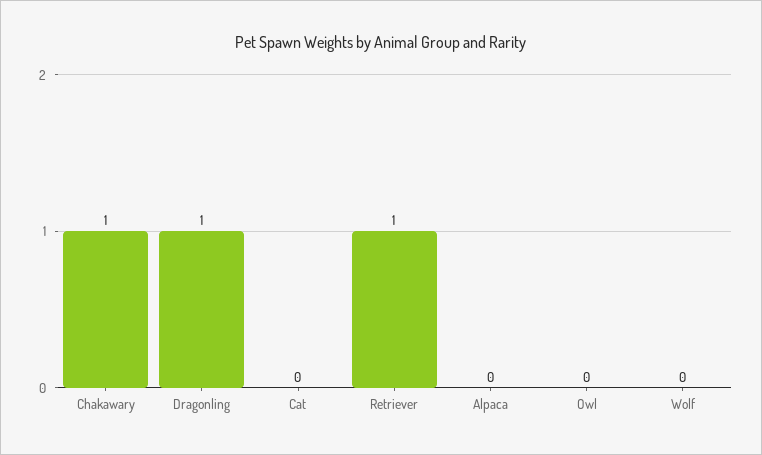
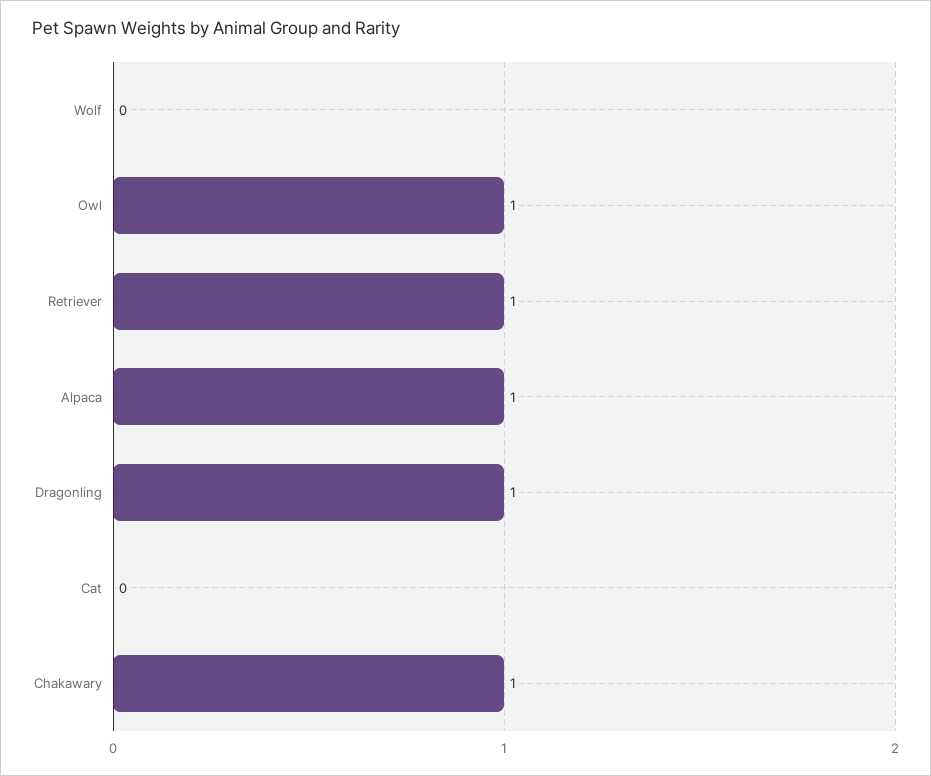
  {
    "Chakawary": 1,
    "Dragonling": 1,
    "Cat": 0,
    "Retriever": 1,
-   "Alpaca": 0,
+   "Alpaca": 1,
-   "Owl": 0,
+   "Owl": 1,
    "Wolf": 0
  }

